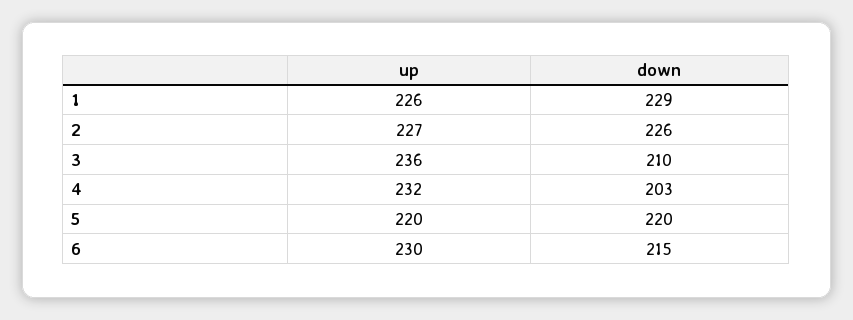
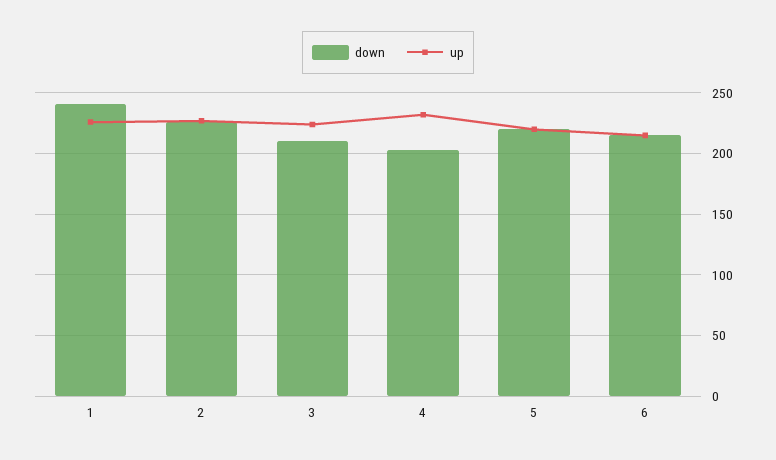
  {
    "up": {
      "1": 226,
      "2": 227,
-     "3": 236,
+     "3": 225,
      "4": 232,
      "5": 220,
-     "6": 230
+     "6": 215
    },
    "down": {
-     "1": 229,
+     "1": 240,
      "2": 226,
      "3": 210,
      "4": 203,
      "5": 220,
      "6": 215
    }
  }

